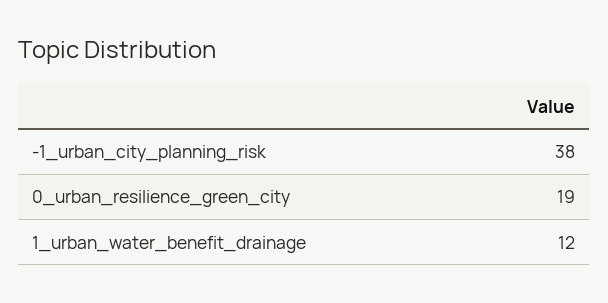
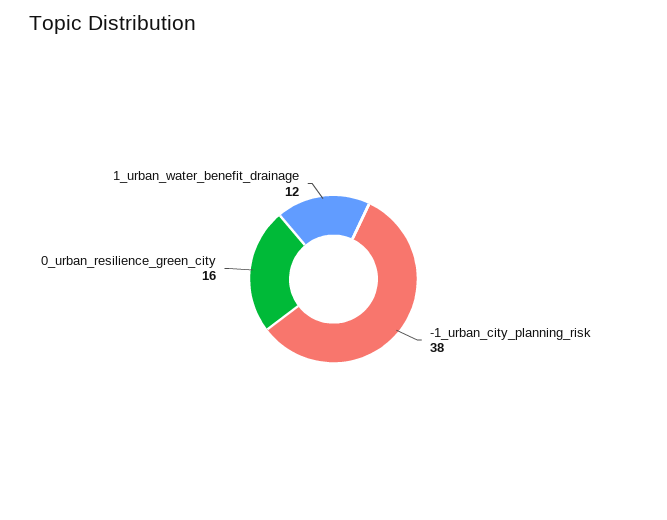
  {
    "-1_urban_city_planning_risk": 38,
-   "0_urban_resilience_green_city": 19,
+   "0_urban_resilience_green_city": 16,
    "1_urban_water_benefit_drainage": 12
  }

